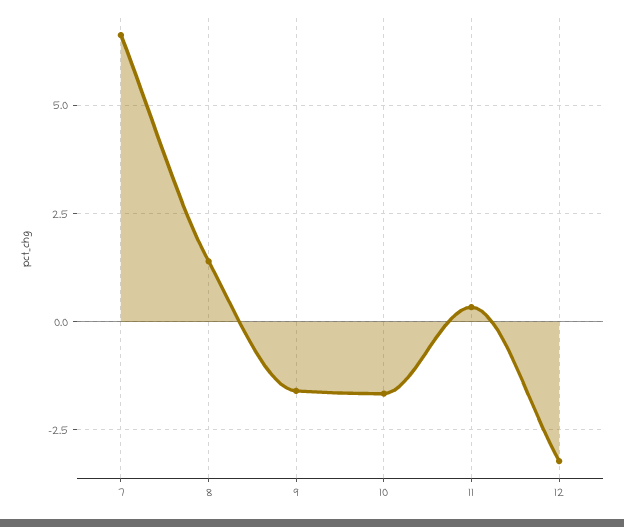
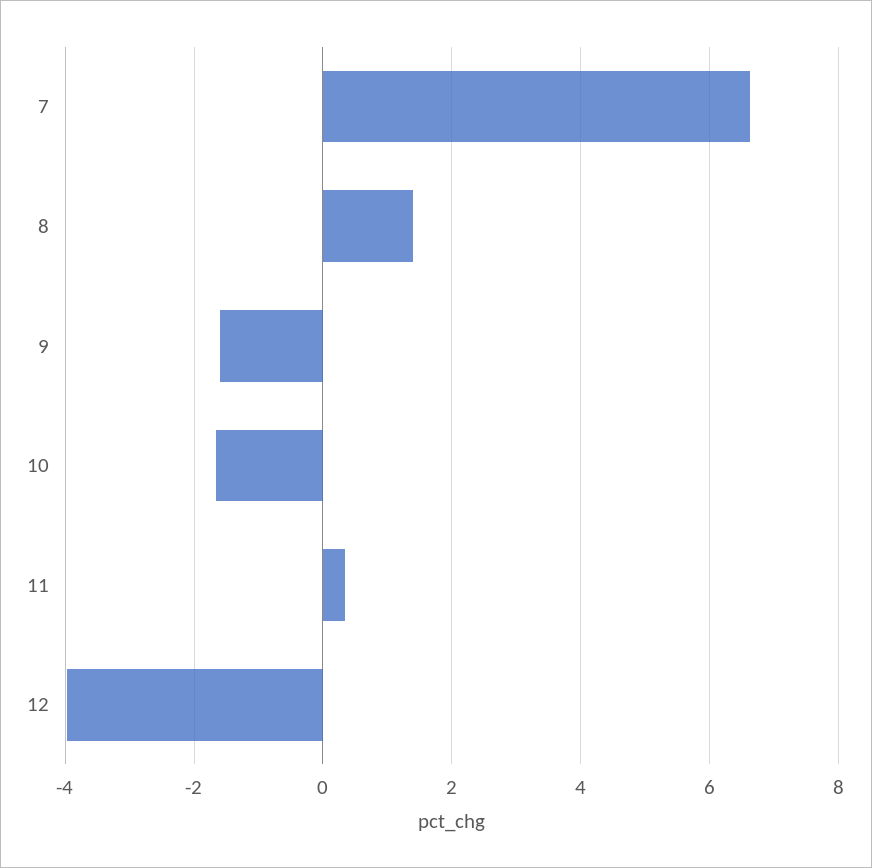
  {
    "7": 6.6,
    "8": 1.4,
    "9": -1.6,
    "10": -1.6,
    "11": 0.4,
-   "12": -3.25
+   "12": -4
  }

